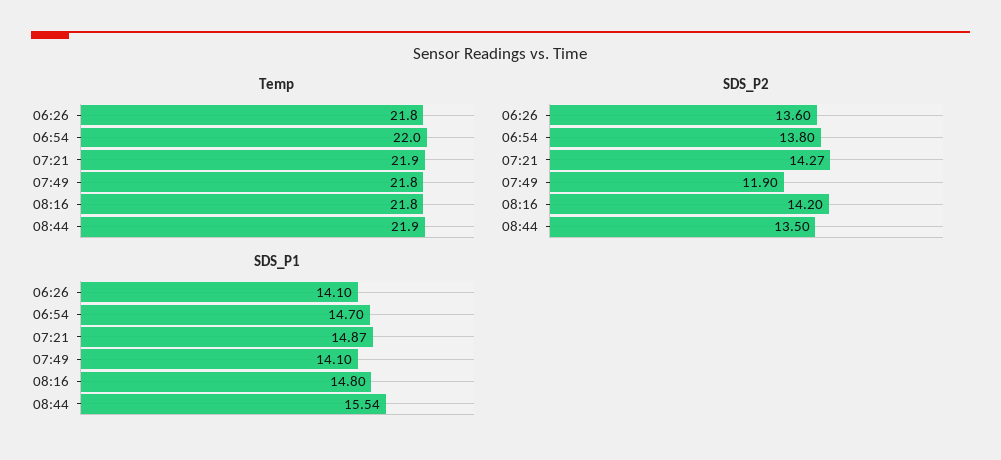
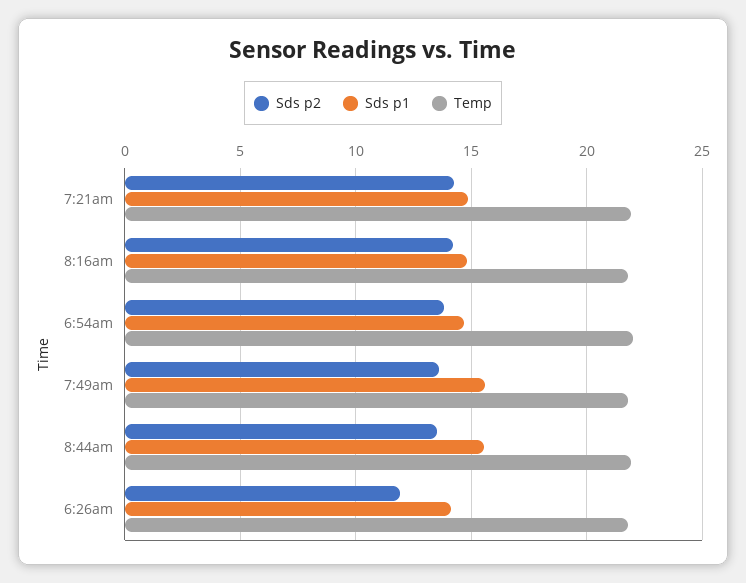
  {
    "Temp": {
      "06:26": 21.8,
      "06:54": 22,
      "07:21": 21.9,
      "07:49": 21.8,
      "08:16": 21.8,
      "08:44": 21.9
    },
    "SDS_P2": {
-     "06:26": 13.6,
+     "06:26": 12,
      "06:54": 13.8,
      "07:21": 14.27,
-     "07:49": 11.9,
+     "07:49": 13.5,
      "08:16": 14.2,
      "08:44": 13.5
    },
    "SDS_P1": {
      "06:26": 14.1,
      "06:54": 14.7,
      "07:21": 14.87,
-     "07:49": 14.1,
+     "07:49": 15.5,
      "08:16": 14.8,
      "08:44": 15.54
    }
  }

